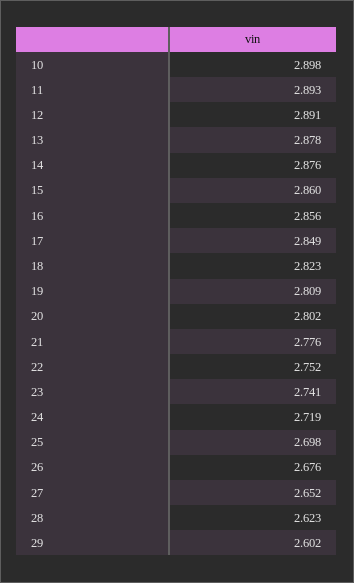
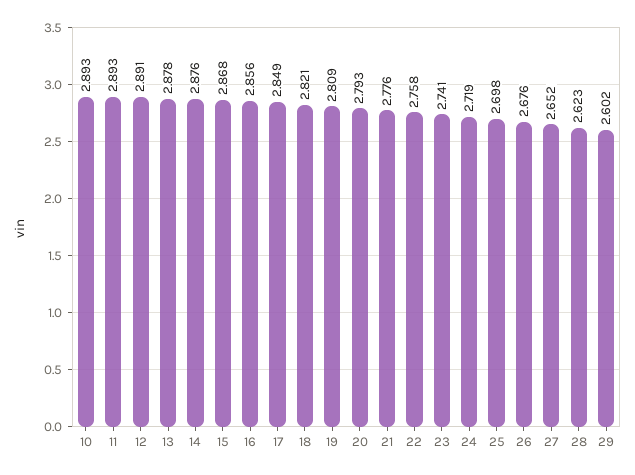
  {
-   "10": 2.898,
+   "10": 2.893,
    "11": 2.893,
    "12": 2.891,
    "13": 2.878,
    "14": 2.876,
-   "15": 2.86,
+   "15": 2.868,
    "16": 2.856,
    "17": 2.849,
-   "18": 2.823,
+   "18": 2.821,
    "19": 2.809,
-   "20": 2.802,
+   "20": 2.793,
    "21": 2.776,
-   "22": 2.752,
+   "22": 2.758,
    "23": 2.741,
    "24": 2.719,
    "25": 2.698,
    "26": 2.676,
    "27": 2.652,
    "28": 2.623,
    "29": 2.602
  }

